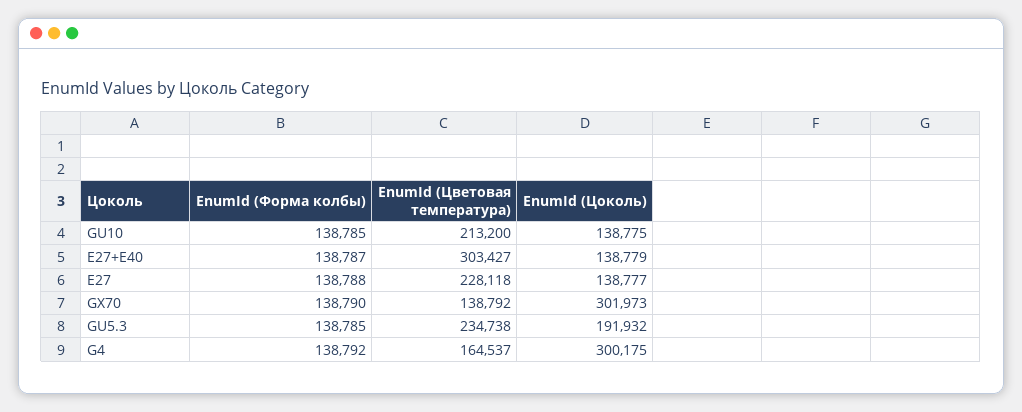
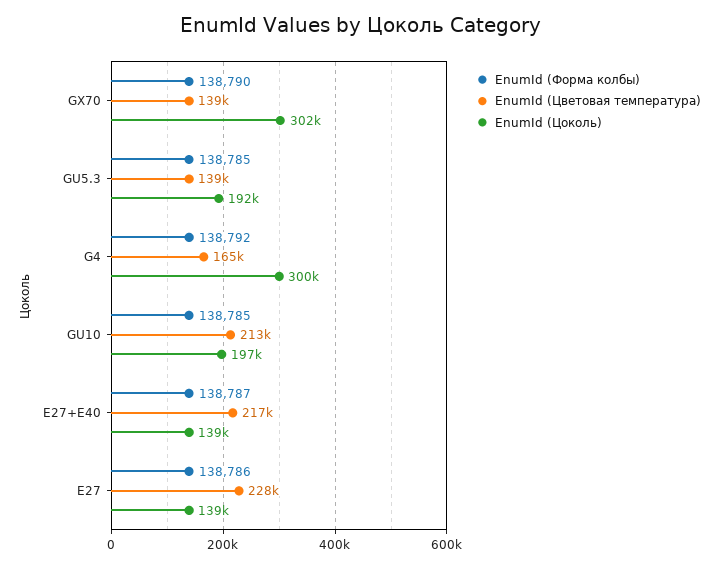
  {
    "EnumId (Форма колбы)": {
      "GU10": 138785,
      "E27+E40": 138787,
-     "E27": 138788,
+     "E27": 138786,
      "GX70": 138790,
      "GU5.3": 138785,
      "G4": 138792
    },
    "EnumId (Цветовая температура)": {
      "GU10": 213200,
-     "E27+E40": 303427,
+     "E27+E40": 217000,
      "E27": 228118,
      "GX70": 138792,
-     "GU5.3": 234738,
+     "GU5.3": 139000,
      "G4": 164537
    },
    "EnumId (Цоколь)": {
-     "GU10": 138775,
+     "GU10": 197000,
      "E27+E40": 138779,
      "E27": 138777,
      "GX70": 301973,
      "GU5.3": 191932,
      "G4": 300175
    }
  }

